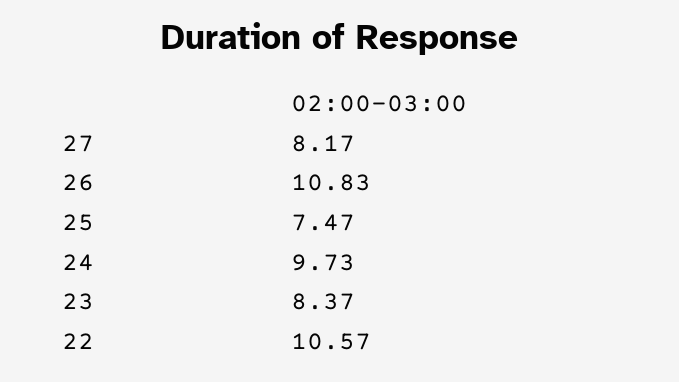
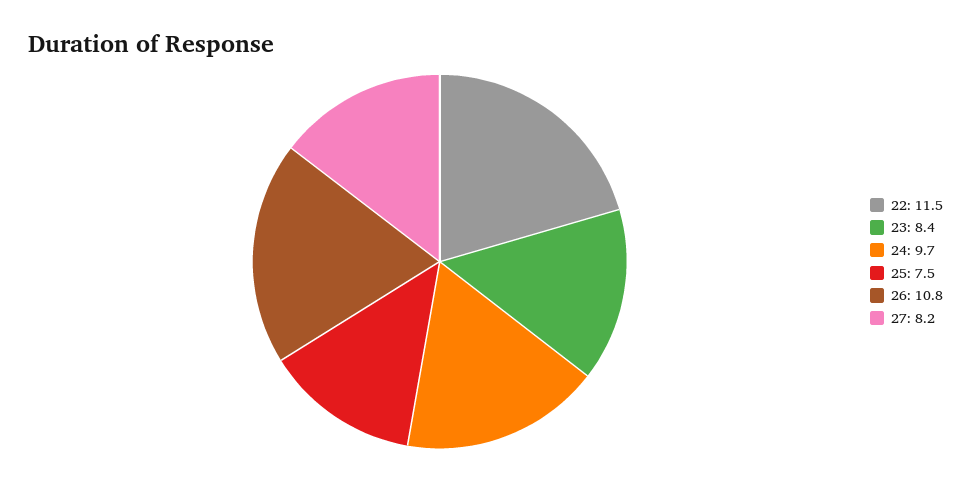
  {
    "27": 8.17,
    "26": 10.83,
    "25": 7.47,
    "24": 9.73,
    "23": 8.37,
-   "22": 10.57
+   "22": 11.5
  }

